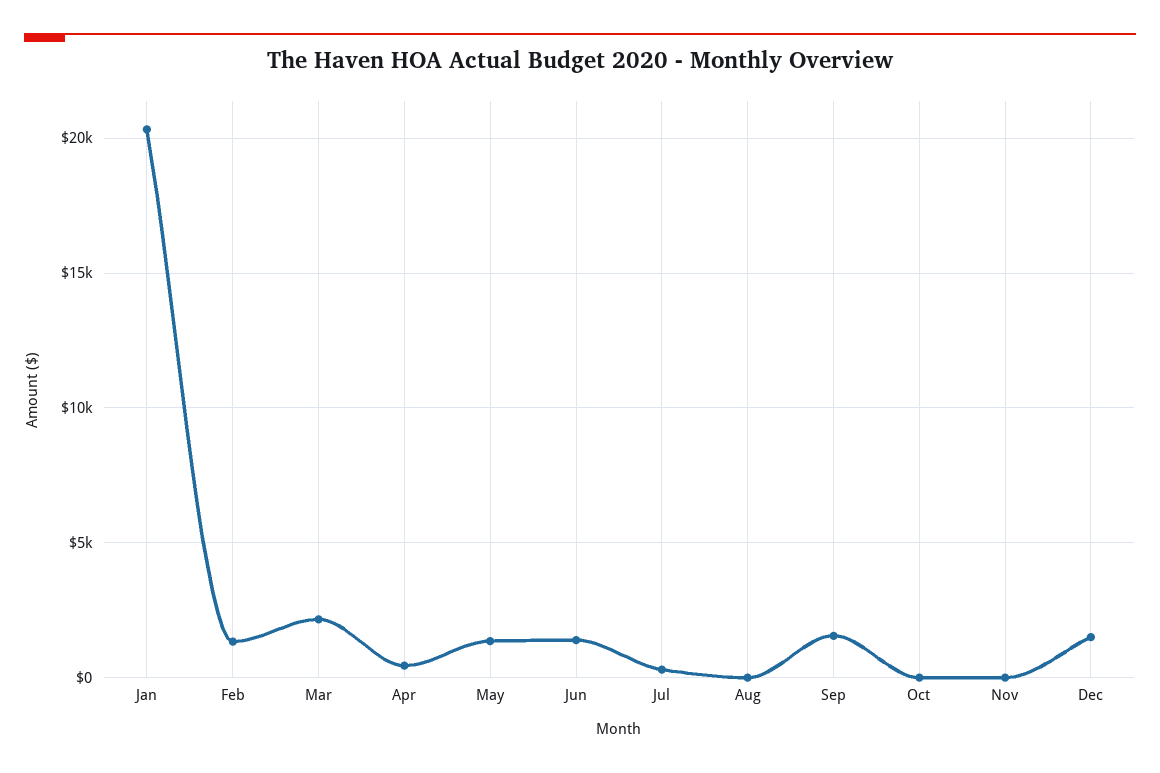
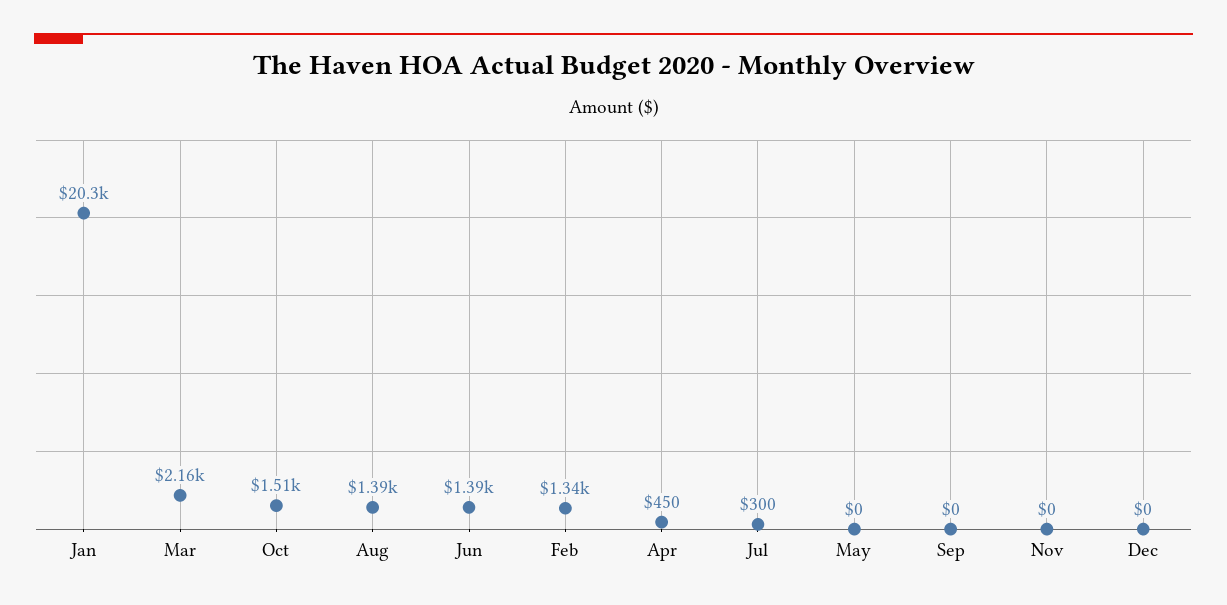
  {
    "Jan": 20300,
    "Feb": 1340,
    "Mar": 2160,
    "Apr": 450,
-   "May": 1500,
+   "May": 0,
    "Jun": 1390,
    "Jul": 300,
-   "Aug": 0,
+   "Aug": 1390,
-   "Sep": 1500,
+   "Sep": 0,
-   "Oct": 0,
+   "Oct": 1510,
    "Nov": 0,
-   "Dec": 1500
+   "Dec": 0
  }

